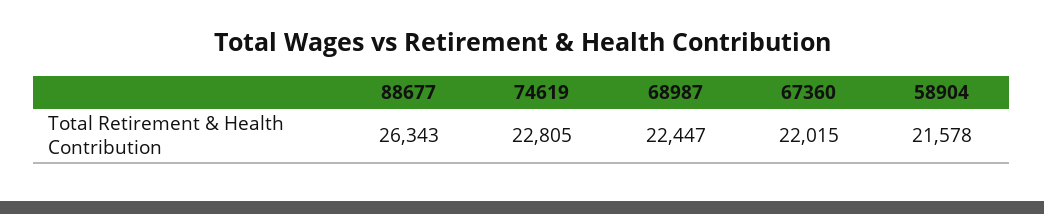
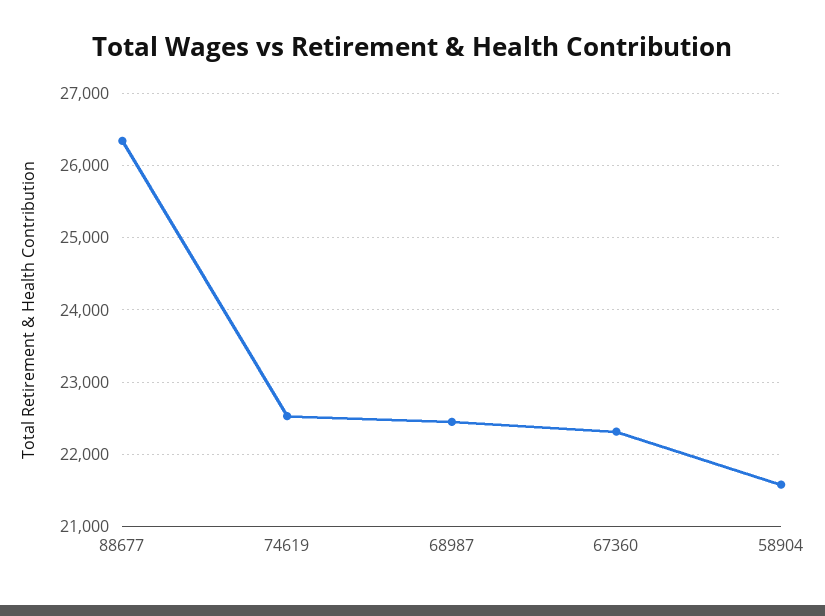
  {
    "88677": 26343,
-   "74619": 22805,
+   "74619": 22500,
    "68987": 22447,
-   "67360": 22015,
+   "67360": 22300,
    "58904": 21578
  }

